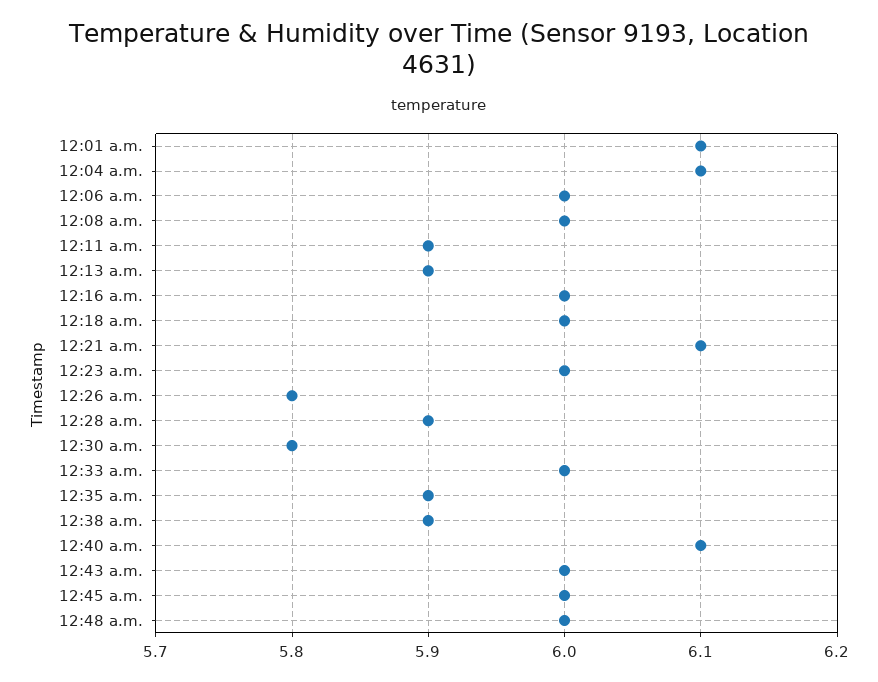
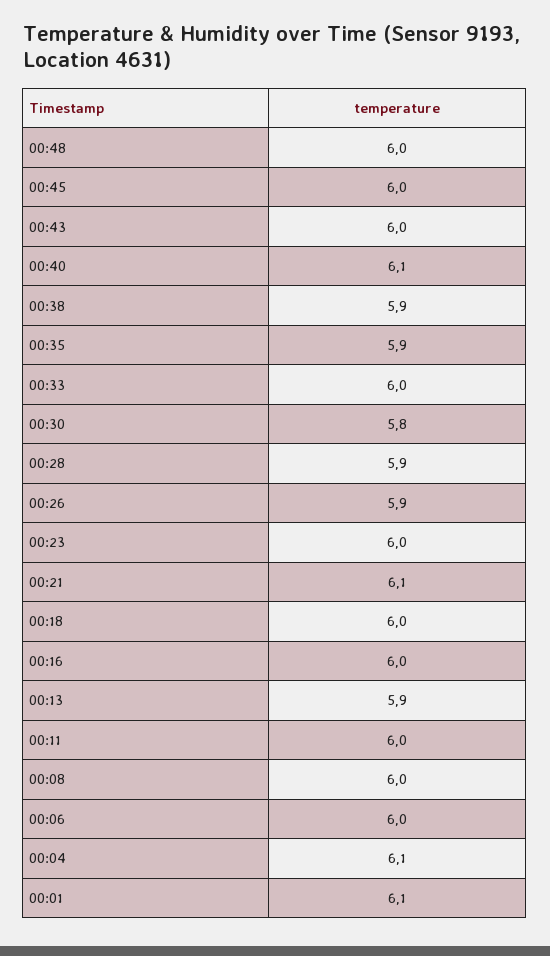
  {
    "12:01 a.m.": 6.1,
    "12:04 a.m.": 6.1,
    "12:06 a.m.": 6,
    "12:08 a.m.": 6,
-   "12:11 a.m.": 5.9,
+   "12:11 a.m.": 6,
    "12:13 a.m.": 5.9,
    "12:16 a.m.": 6,
    "12:18 a.m.": 6,
    "12:21 a.m.": 6.1,
    "12:23 a.m.": 6,
-   "12:26 a.m.": 5.8,
+   "12:26 a.m.": 5.9,
    "12:28 a.m.": 5.9,
    "12:30 a.m.": 5.8,
    "12:33 a.m.": 6,
    "12:35 a.m.": 5.9,
    "12:38 a.m.": 5.9,
    "12:40 a.m.": 6.1,
    "12:43 a.m.": 6,
    "12:45 a.m.": 6,
    "12:48 a.m.": 6
  }

